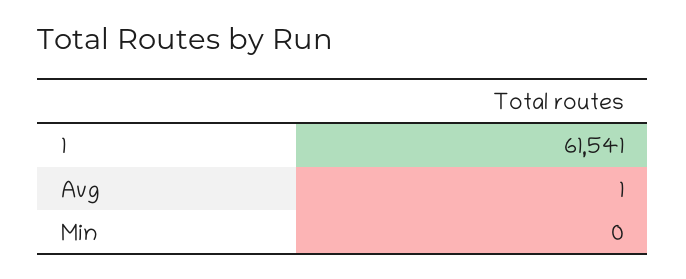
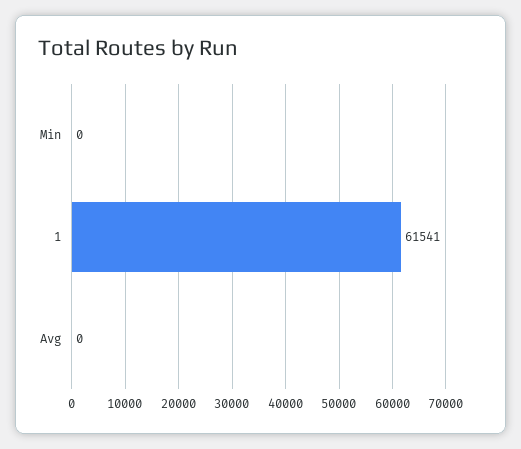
  {
    "1": 61541,
-   "Avg": 1,
+   "Avg": 0,
    "Min": 0
  }

